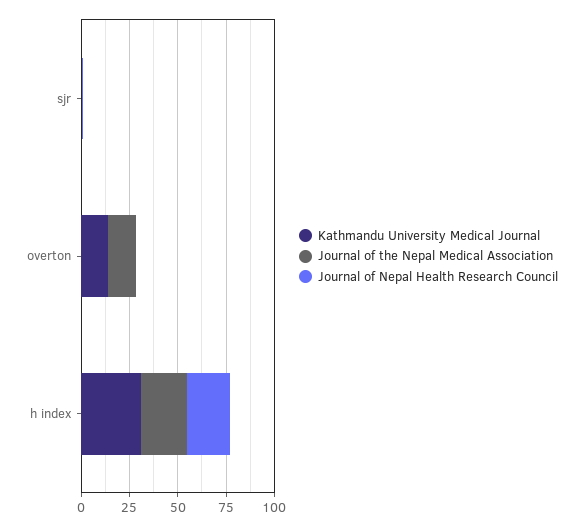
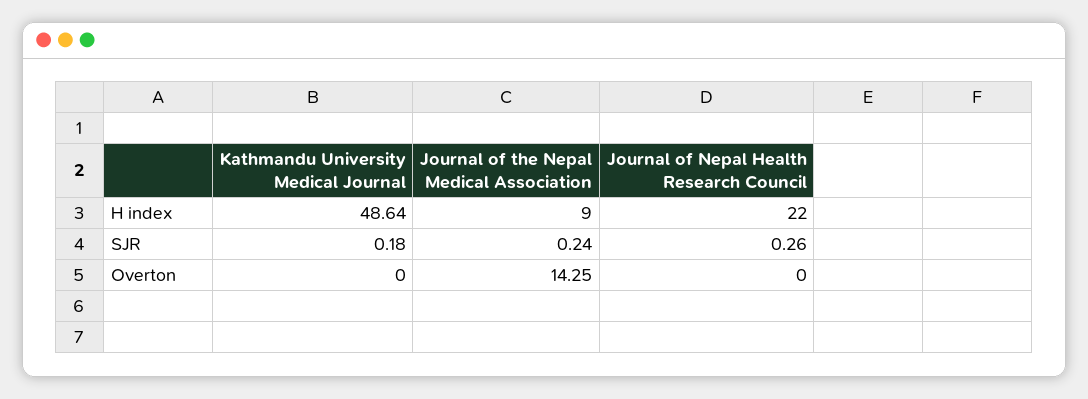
  {
    "Kathmandu University Medical Journal": {
      "sjr": 0.18,
-     "overton": 15,
+     "overton": 0,
-     "h index": 30
+     "h index": 48.64
    },
    "Journal of the Nepal Medical Association": {
      "sjr": 0.24,
      "overton": 14.25,
-     "h index": 25
+     "h index": 9
    },
    "Journal of Nepal Health Research Council": {
      "sjr": 0.26,
      "overton": 0,
      "h index": 22
    }
  }

